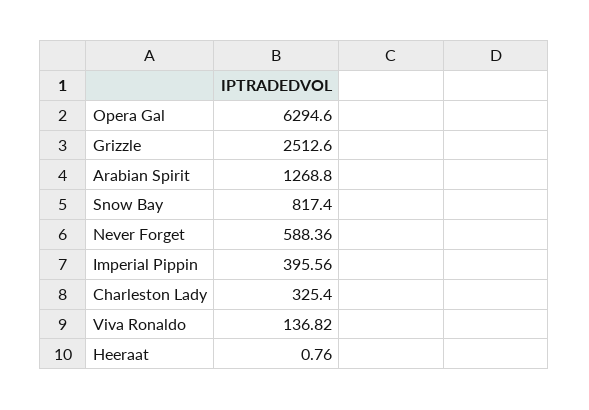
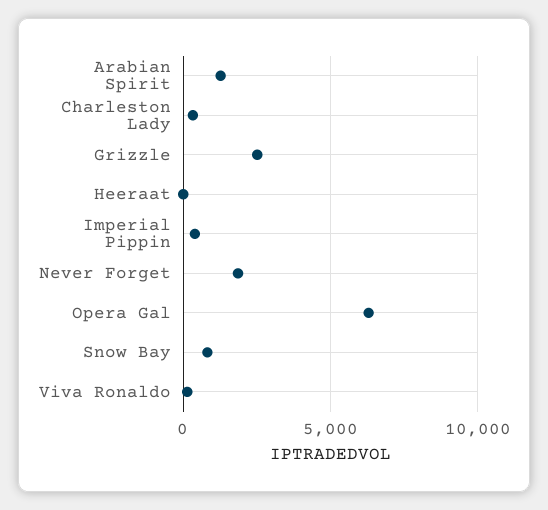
  {
    "Opera Gal": 6294.6,
    "Grizzle": 2512.6,
    "Arabian Spirit": 1268.8,
    "Snow Bay": 817.4,
-   "Never Forget": 588.36,
+   "Never Forget": 2000,
    "Imperial Pippin": 395.56,
    "Charleston Lady": 325.4,
    "Viva Ronaldo": 136.82,
    "Heeraat": 0.76
  }

